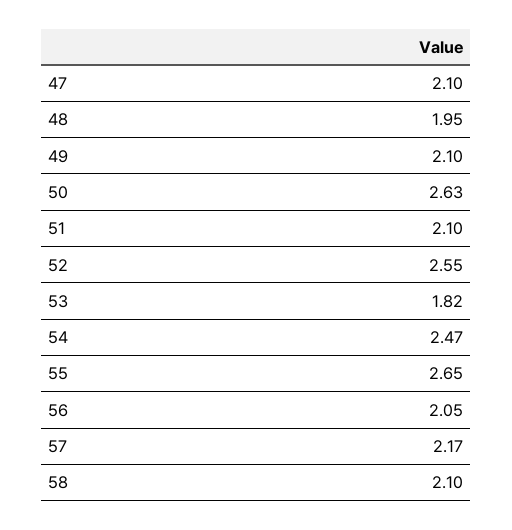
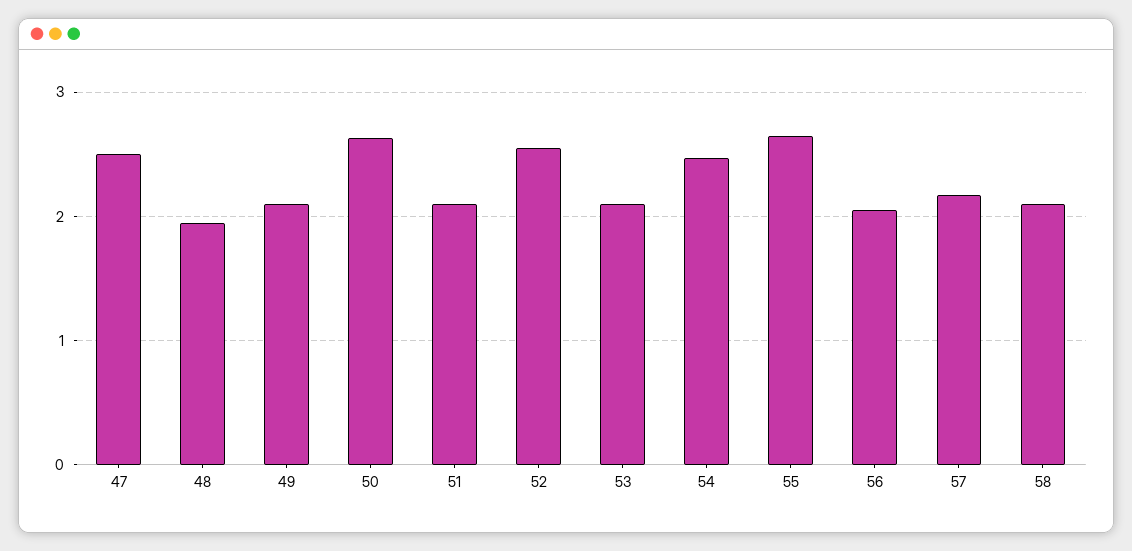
  {
-   "47": 2.1,
+   "47": 2.5,
    "48": 1.95,
    "49": 2.1,
    "50": 2.63,
    "51": 2.1,
    "52": 2.55,
-   "53": 1.82,
+   "53": 2.1,
    "54": 2.47,
    "55": 2.65,
    "56": 2.05,
    "57": 2.17,
    "58": 2.1
  }

